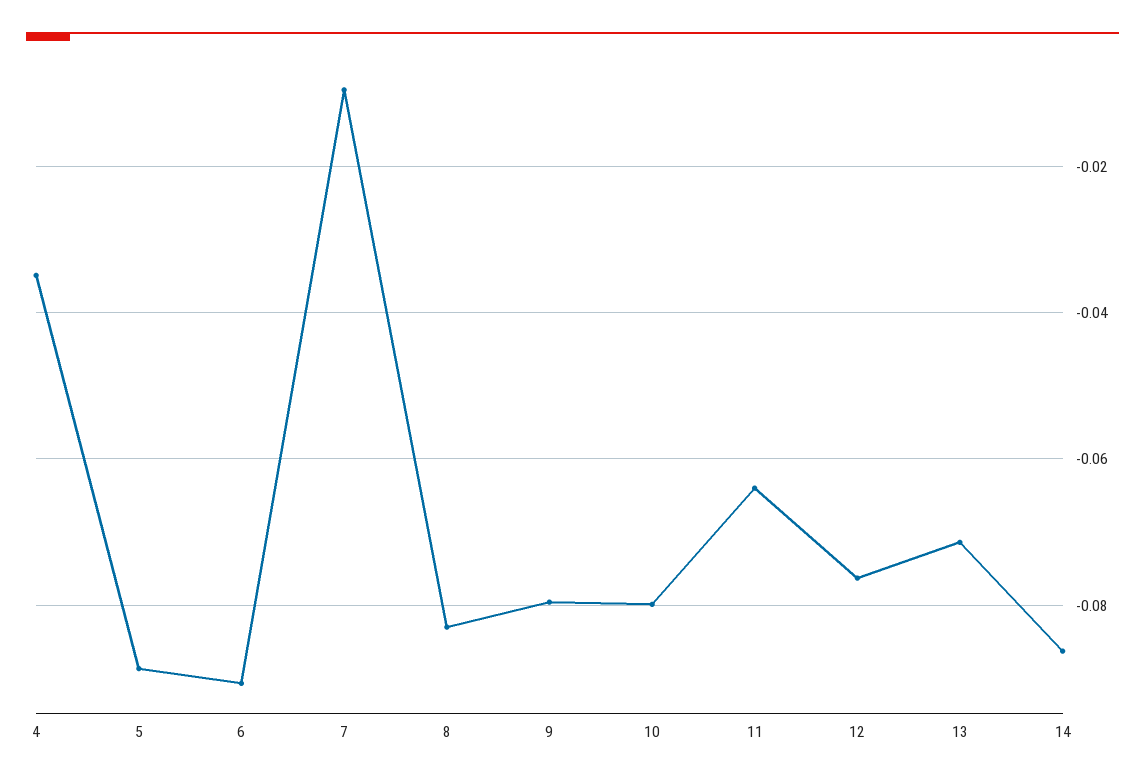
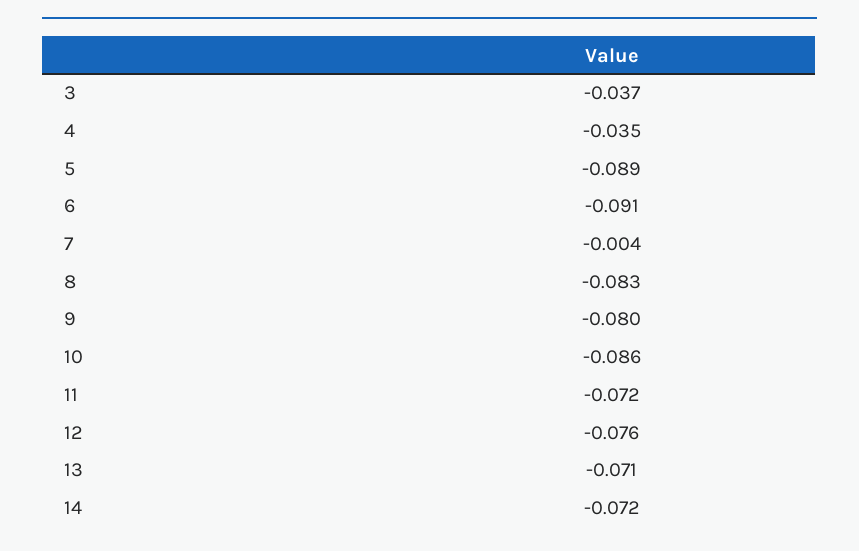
  {
    "4": -0.035,
    "5": -0.089,
    "6": -0.091,
-   "7": -0.01,
+   "7": -0.004,
    "8": -0.083,
    "9": -0.08,
-   "10": -0.08,
+   "10": -0.086,
-   "11": -0.064,
+   "11": -0.072,
    "12": -0.076,
    "13": -0.071,
-   "14": -0.086
+   "14": -0.072,
+   "3": -0.037
  }

